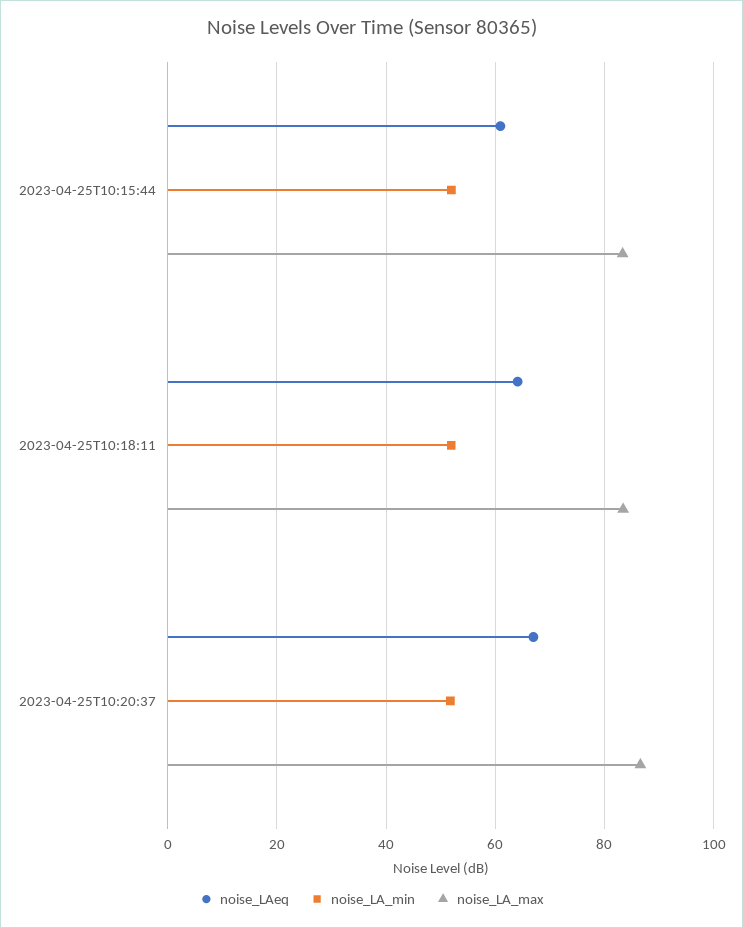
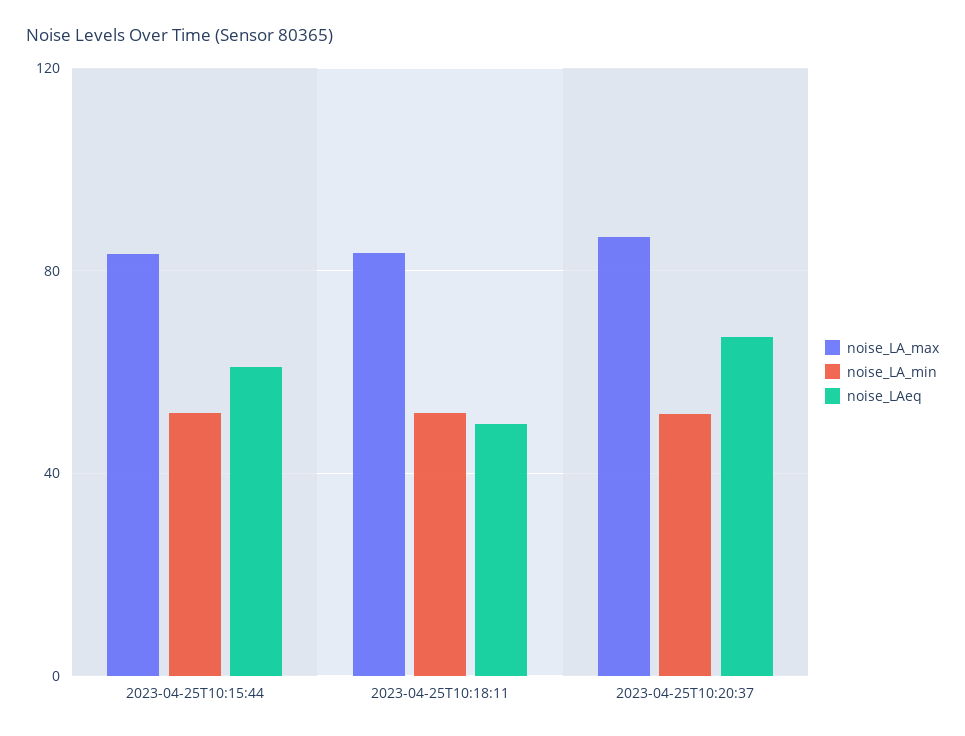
  {
    "noise_LAeq": {
      "2023-04-25T10:15:44": 60,
-     "2023-04-25T10:18:11": 64,
+     "2023-04-25T10:18:11": 50,
      "2023-04-25T10:20:37": 66
    },
    "noise_LA_min": {
      "2023-04-25T10:15:44": 52,
      "2023-04-25T10:18:11": 52,
      "2023-04-25T10:20:37": 52
    },
    "noise_LA_max": {
      "2023-04-25T10:15:44": 84,
      "2023-04-25T10:18:11": 84,
      "2023-04-25T10:20:37": 86
    }
  }

